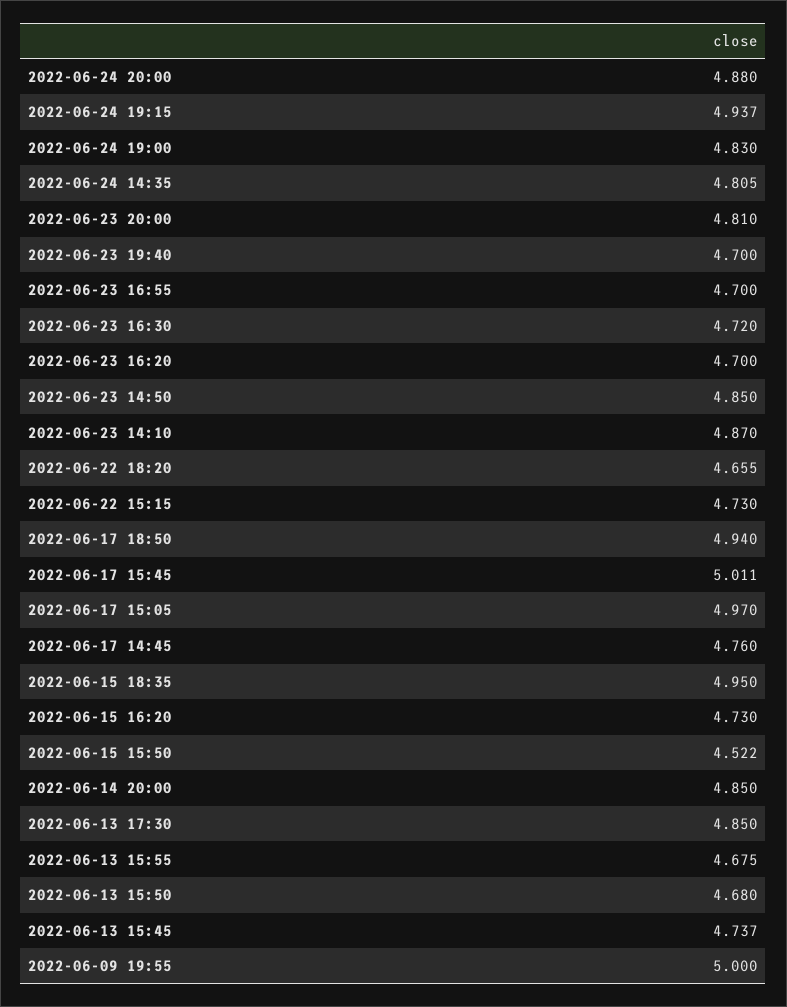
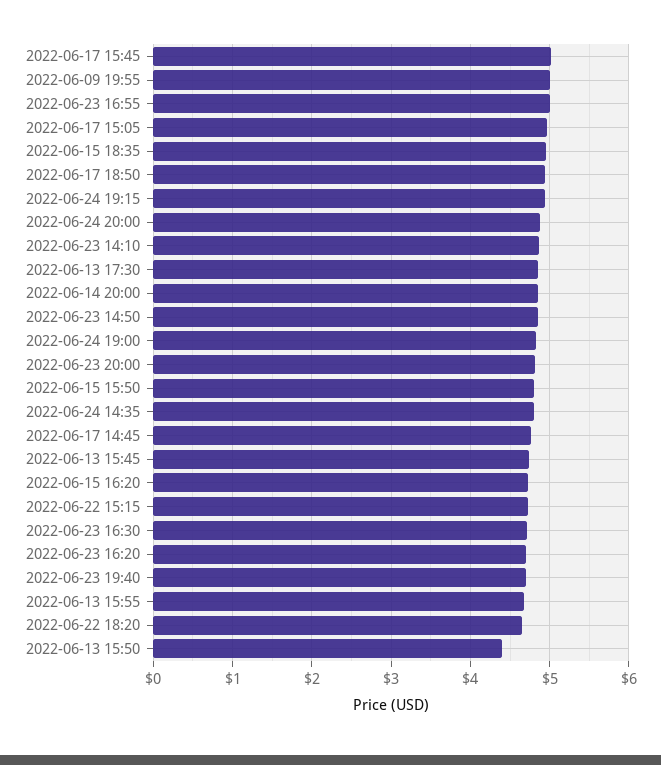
  {
    "2022-06-24 20:00": 4.88,
    "2022-06-24 19:15": 4.937,
    "2022-06-24 19:00": 4.83,
    "2022-06-24 14:35": 4.805,
    "2022-06-23 20:00": 4.81,
    "2022-06-23 19:40": 4.7,
-   "2022-06-23 16:55": 4.7,
+   "2022-06-23 16:55": 5,
    "2022-06-23 16:30": 4.72,
    "2022-06-23 16:20": 4.7,
    "2022-06-23 14:50": 4.85,
    "2022-06-23 14:10": 4.87,
    "2022-06-22 18:20": 4.655,
    "2022-06-22 15:15": 4.73,
    "2022-06-17 18:50": 4.94,
    "2022-06-17 15:45": 5.011,
    "2022-06-17 15:05": 4.97,
    "2022-06-17 14:45": 4.76,
    "2022-06-15 18:35": 4.95,
    "2022-06-15 16:20": 4.73,
-   "2022-06-15 15:50": 4.522,
+   "2022-06-15 15:50": 4.8,
    "2022-06-14 20:00": 4.85,
    "2022-06-13 17:30": 4.85,
    "2022-06-13 15:55": 4.675,
-   "2022-06-13 15:50": 4.68,
+   "2022-06-13 15:50": 4.4,
    "2022-06-13 15:45": 4.737,
    "2022-06-09 19:55": 5
  }

